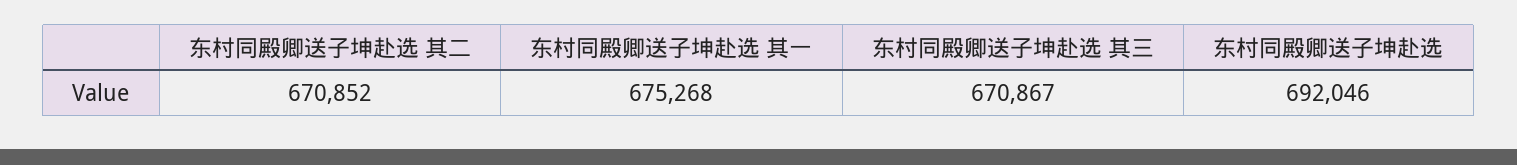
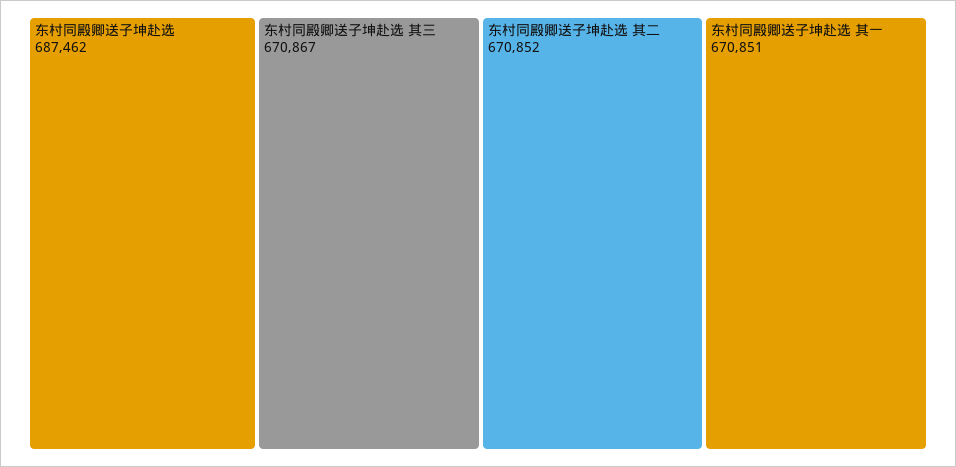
  {
    "东村同殿卿送子坤赴选 其二": 670852,
-   "东村同殿卿送子坤赴选 其一": 675268,
+   "东村同殿卿送子坤赴选 其一": 670851,
    "东村同殿卿送子坤赴选 其三": 670867,
-   "东村同殿卿送子坤赴选": 692046
+   "东村同殿卿送子坤赴选": 687462
  }

